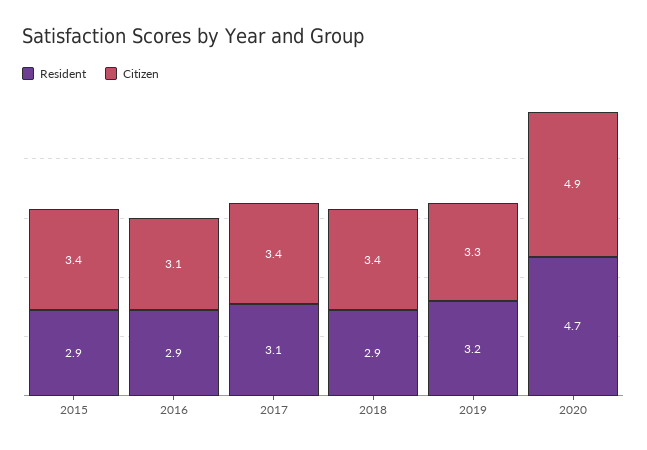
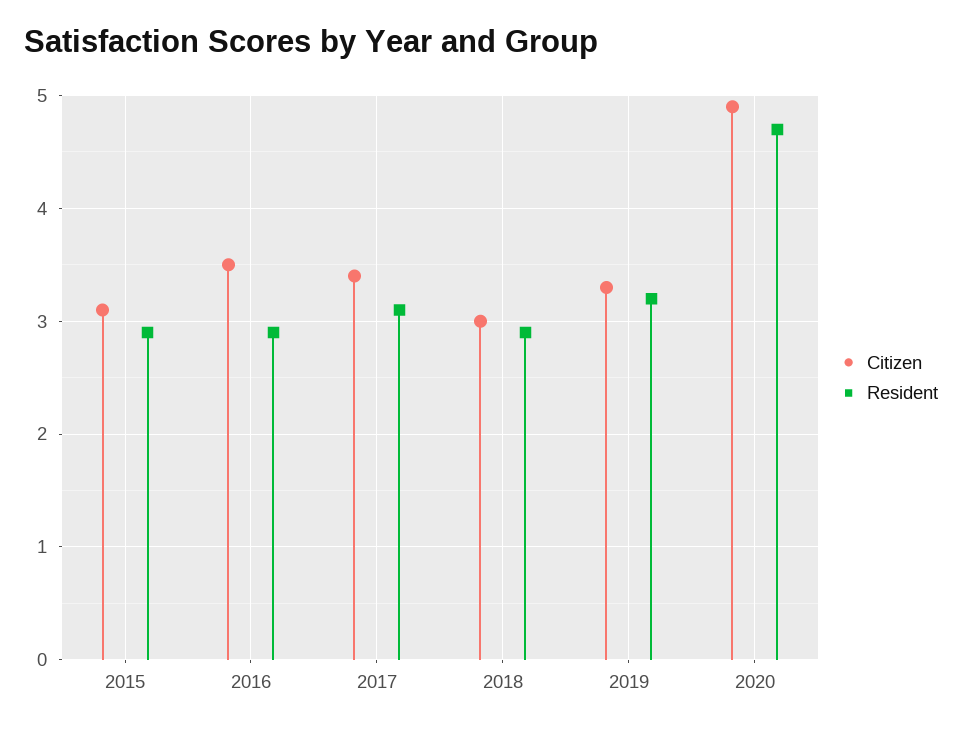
  {
    "Resident": {
      "2015": 2.9,
      "2016": 2.9,
      "2017": 3.1,
      "2018": 2.9,
      "2019": 3.2,
      "2020": 4.7
    },
    "Citizen": {
-     "2015": 3.4,
+     "2015": 3.1,
-     "2016": 3.1,
+     "2016": 3.5,
      "2017": 3.4,
-     "2018": 3.4,
+     "2018": 3,
      "2019": 3.3,
      "2020": 4.9
    }
  }

